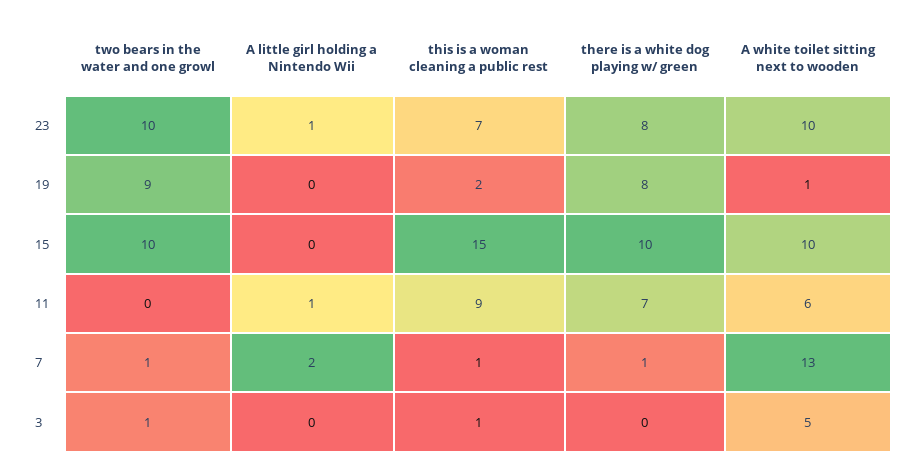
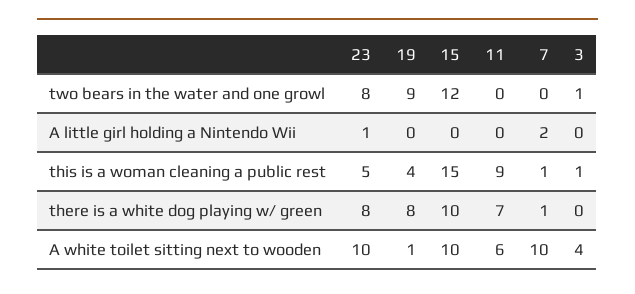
  {
    "two bears in the water and one growl": {
-     "23": 10,
+     "23": 8,
      "19": 9,
-     "15": 10,
+     "15": 12,
      "11": 0,
-     "7": 1,
+     "7": 0,
      "3": 1
    },
    "A little girl holding a Nintendo Wii": {
      "23": 1,
      "19": 0,
      "15": 0,
-     "11": 1,
+     "11": 0,
      "7": 2,
      "3": 0
    },
    "this is a woman cleaning a public rest": {
-     "23": 7,
+     "23": 5,
-     "19": 2,
+     "19": 4,
      "15": 15,
      "11": 9,
      "7": 1,
      "3": 1
    },
    "there is a white dog playing w/ green": {
      "23": 8,
      "19": 8,
      "15": 10,
      "11": 7,
      "7": 1,
      "3": 0
    },
    "A white toilet sitting next to wooden": {
      "23": 10,
      "19": 1,
      "15": 10,
      "11": 6,
-     "7": 13,
+     "7": 10,
-     "3": 5
+     "3": 4
    }
  }

